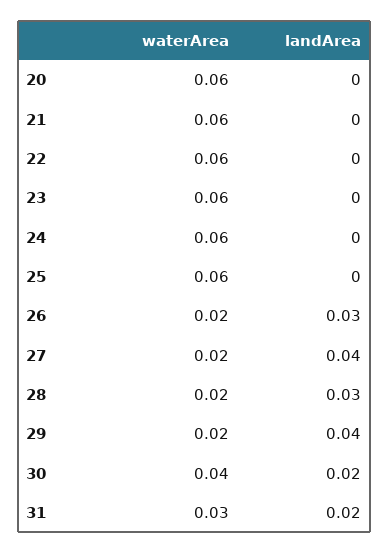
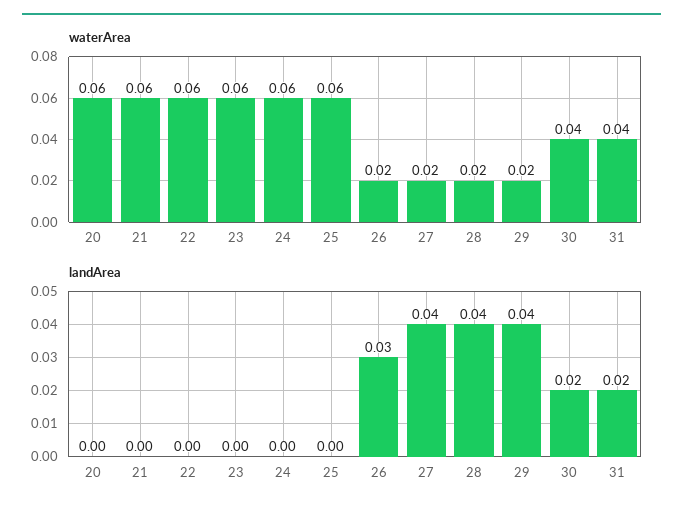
  {
    "waterArea": {
      "20": 0.06,
      "21": 0.06,
      "22": 0.06,
      "23": 0.06,
      "24": 0.06,
      "25": 0.06,
      "26": 0.02,
      "27": 0.02,
      "28": 0.02,
      "29": 0.02,
      "30": 0.04,
-     "31": 0.03
+     "31": 0.04
    },
    "landArea": {
      "20": 0,
      "21": 0,
      "22": 0,
      "23": 0,
      "24": 0,
      "25": 0,
      "26": 0.03,
      "27": 0.04,
-     "28": 0.03,
+     "28": 0.04,
      "29": 0.04,
      "30": 0.02,
      "31": 0.02
    }
  }

